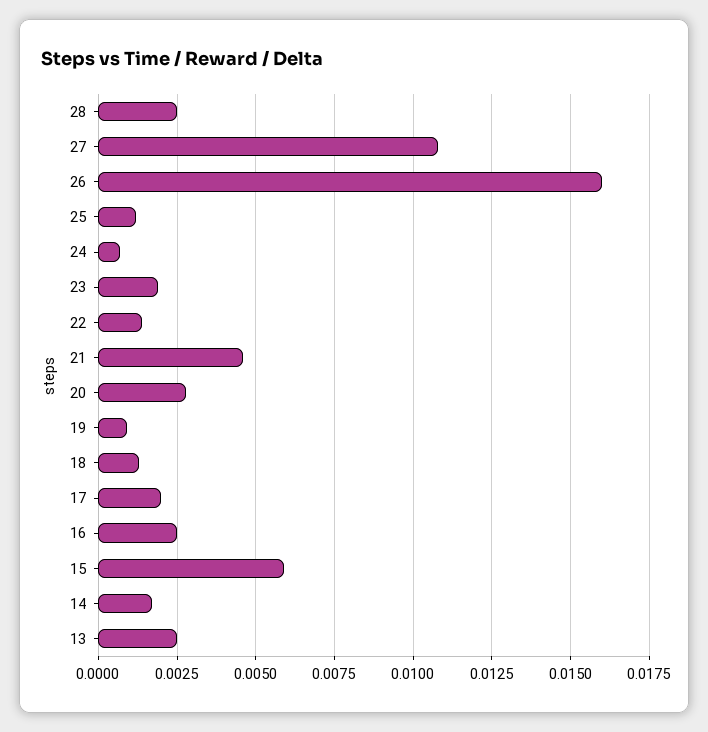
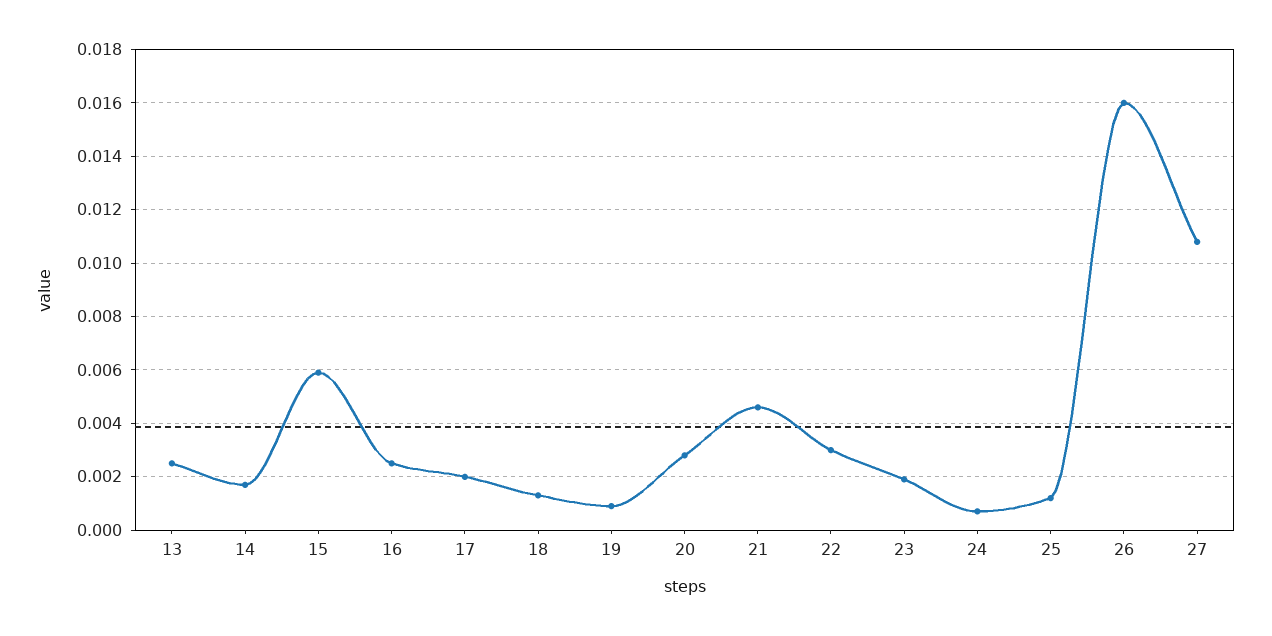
  {
-   "28": 0.0025,
    "27": 0.011,
    "26": 0.016,
    "25": 0.001,
    "24": 0.0005,
    "23": 0.002,
-   "22": 0.0015,
+   "22": 0.003,
    "21": 0.0045,
    "20": 0.003,
    "19": 0.001,
    "18": 0.0015,
    "17": 0.002,
    "16": 0.0025,
    "15": 0.006,
    "14": 0.0015,
    "13": 0.0025
  }

